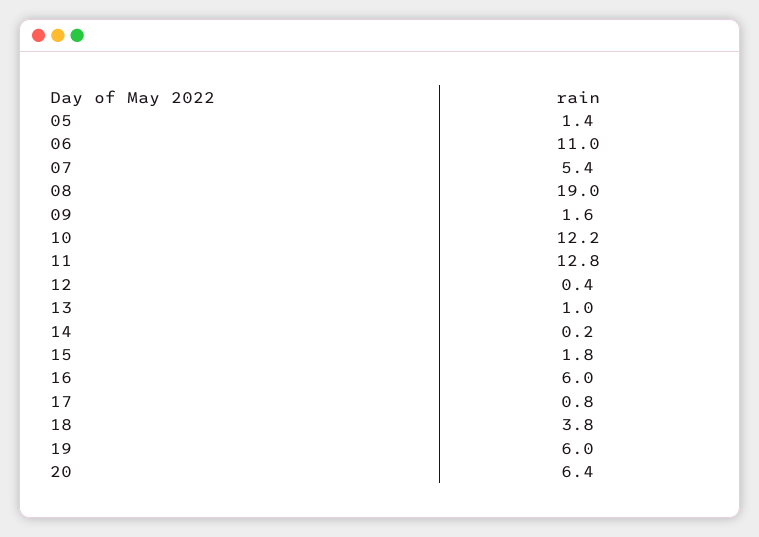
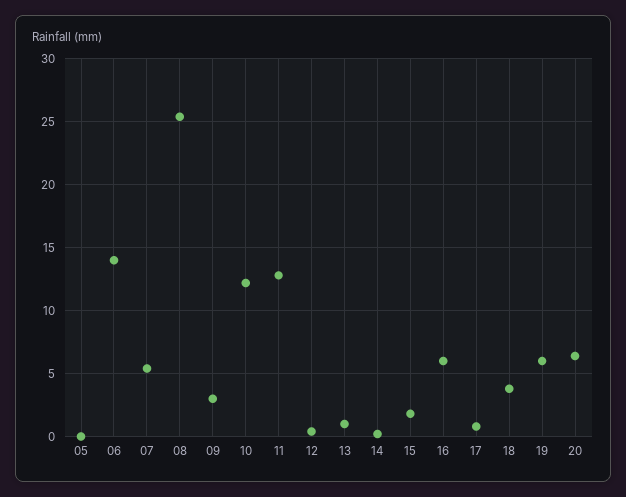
  {
-   "05": 1.4,
+   "05": 0,
-   "06": 11,
+   "06": 14,
    "07": 5.4,
-   "08": 19,
+   "08": 25.5,
-   "09": 1.6,
+   "09": 3,
    "10": 12.2,
    "11": 12.8,
    "12": 0.4,
    "13": 1,
    "14": 0.2,
    "15": 1.8,
    "16": 6,
    "17": 0.8,
    "18": 3.8,
    "19": 6,
    "20": 6.4
  }

